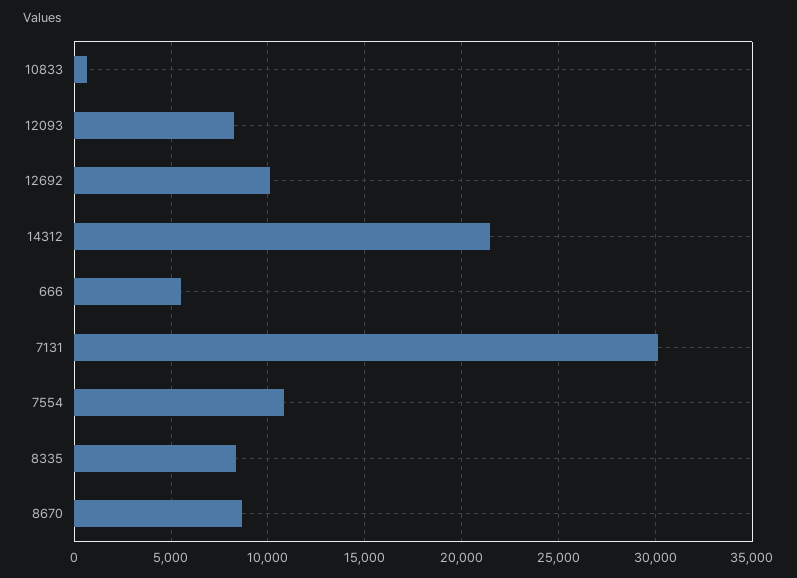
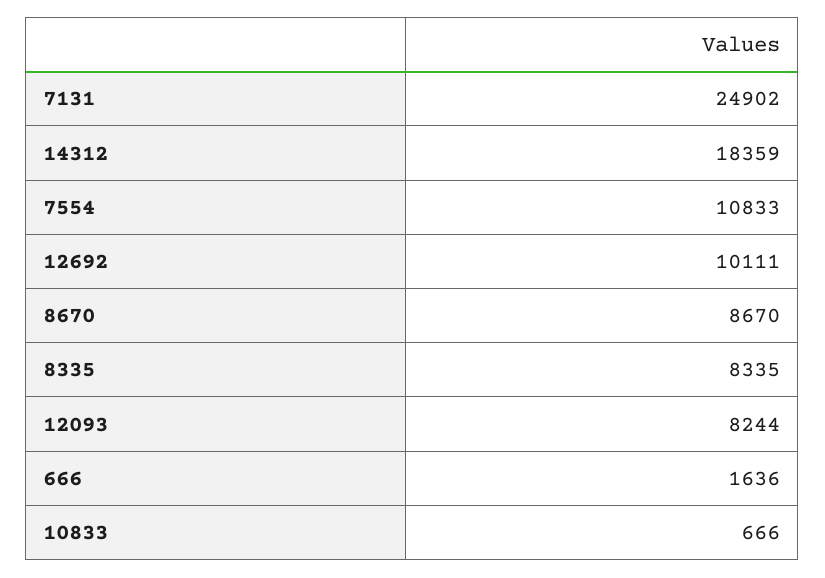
  {
    "10833": 666,
    "12093": 8244,
    "12692": 10111,
-   "14312": 21500,
+   "14312": 18359,
-   "666": 5500,
+   "666": 1636,
-   "7131": 30000,
+   "7131": 24902,
    "7554": 10833,
    "8335": 8335,
    "8670": 8670
  }

